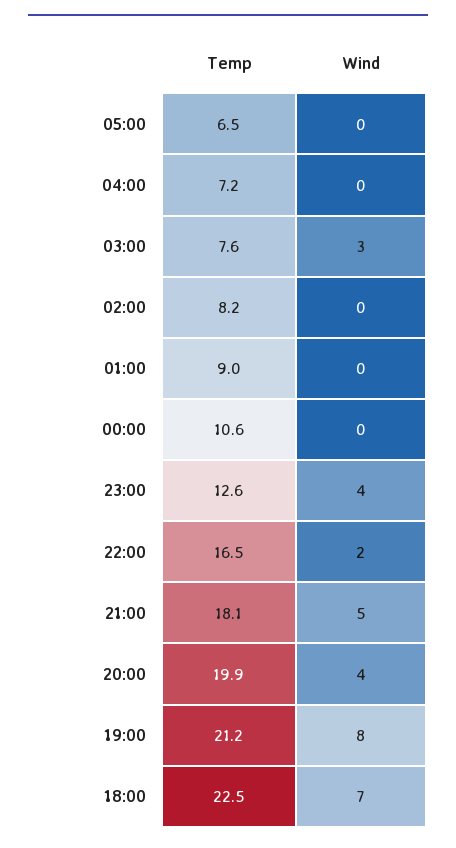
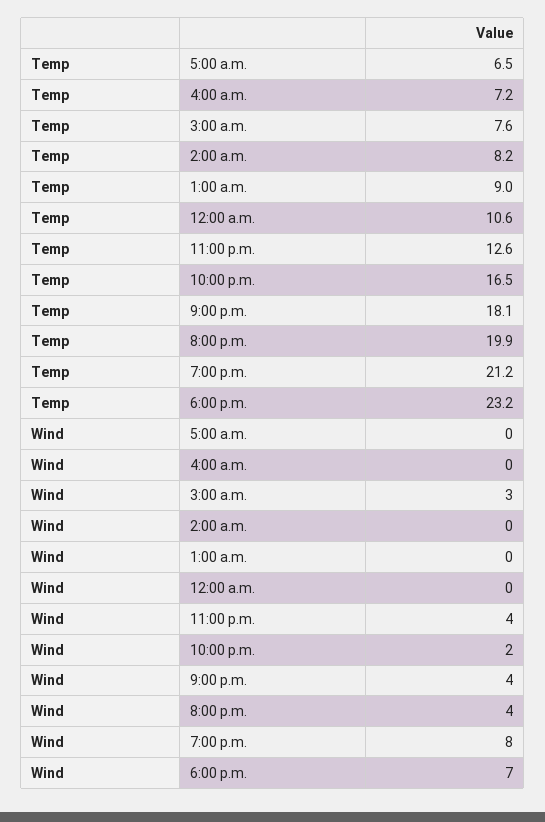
  {
    "Temp": {
      "05:00": 6.5,
      "04:00": 7.2,
      "03:00": 7.6,
      "02:00": 8.2,
      "01:00": 9,
      "00:00": 10.6,
      "23:00": 12.6,
      "22:00": 16.5,
      "21:00": 18.1,
      "20:00": 19.9,
      "19:00": 21.2,
-     "18:00": 22.5
+     "18:00": 23.2
    },
    "Wind": {
      "05:00": 0,
      "04:00": 0,
      "03:00": 3,
      "02:00": 0,
      "01:00": 0,
      "00:00": 0,
      "23:00": 4,
      "22:00": 2,
-     "21:00": 5,
+     "21:00": 4,
      "20:00": 4,
      "19:00": 8,
      "18:00": 7
    }
  }

